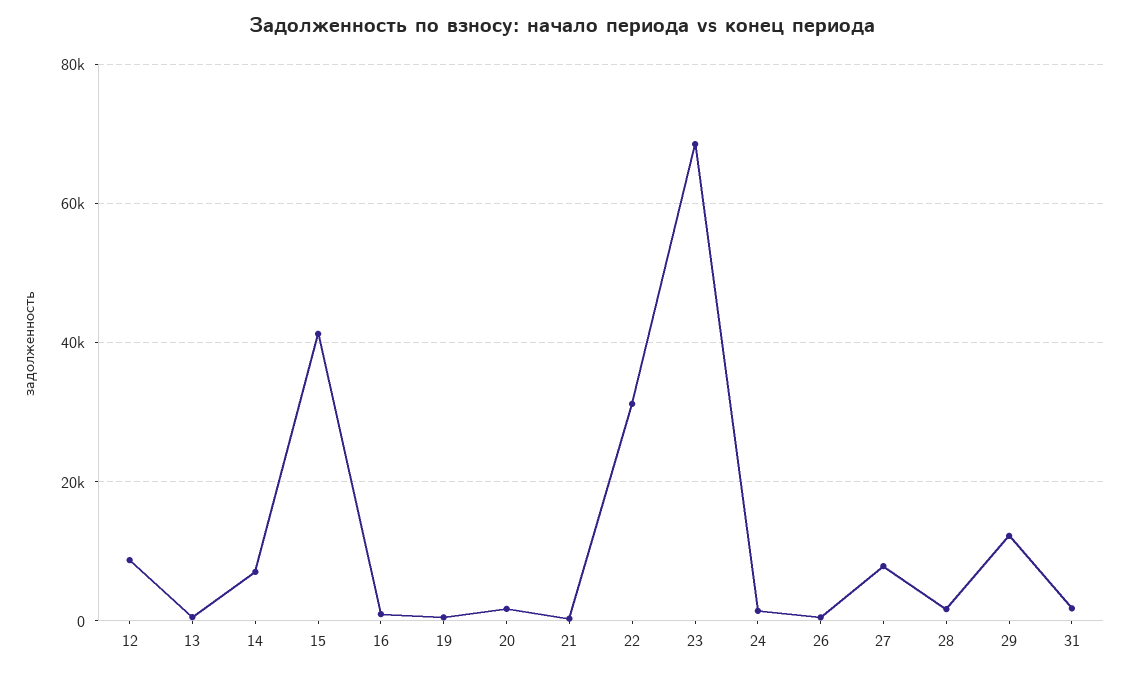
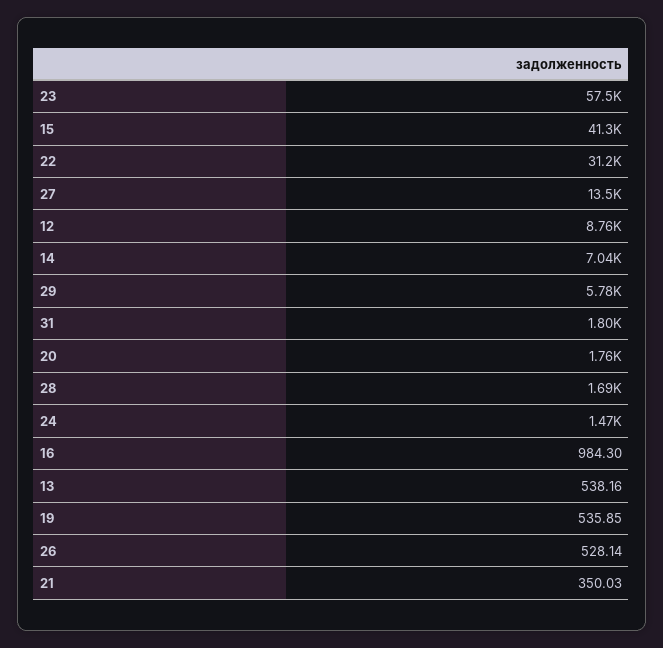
  {
    "12": 8760,
    "13": 538.16,
    "14": 7040,
    "15": 41300,
    "16": 984.3,
    "19": 535.85,
    "20": 1760,
    "21": 350.03,
    "22": 31200,
-   "23": 68000,
+   "23": 57500,
    "24": 1470,
    "26": 528.14,
-   "27": 8000,
+   "27": 13500,
    "28": 1690,
-   "29": 12000,
+   "29": 5780,
    "31": 1800
  }

